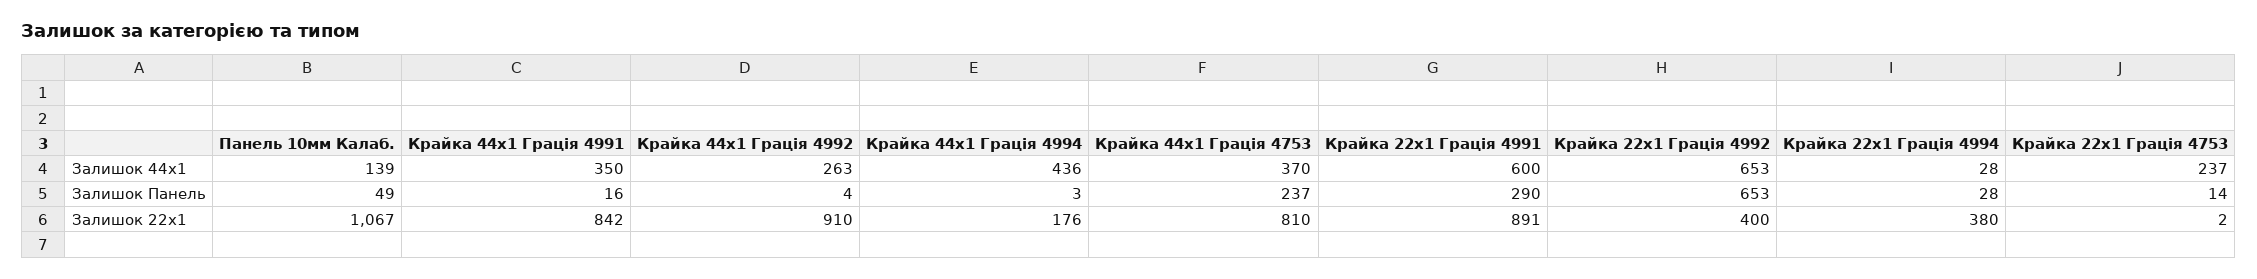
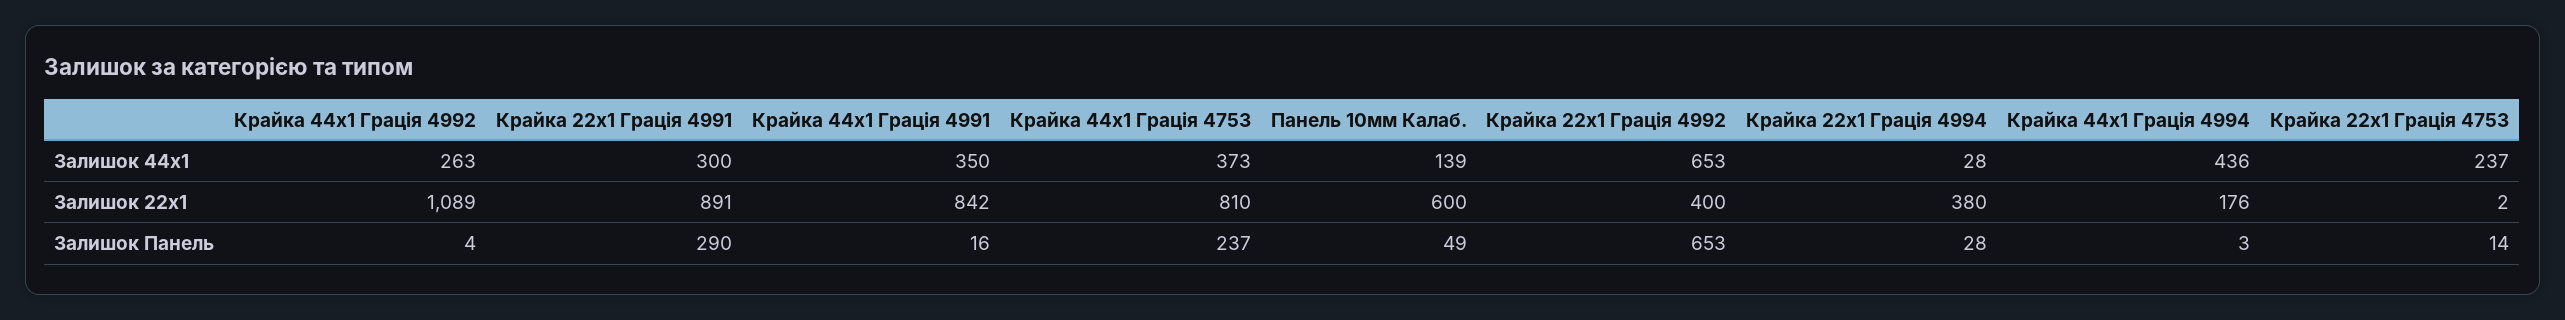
  {
    "Панель 10мм Калаб.": {
      "Залишок 44x1": 139,
      "Залишок Панель": 49,
-     "Залишок 22x1": 1067
+     "Залишок 22x1": 600
    },
    "Крайка 44x1 Грація 4991": {
      "Залишок 44x1": 350,
      "Залишок Панель": 16,
      "Залишок 22x1": 842
    },
    "Крайка 44x1 Грація 4992": {
      "Залишок 44x1": 263,
      "Залишок Панель": 4,
-     "Залишок 22x1": 910
+     "Залишок 22x1": 1089
    },
    "Крайка 44x1 Грація 4994": {
      "Залишок 44x1": 436,
      "Залишок Панель": 3,
      "Залишок 22x1": 176
    },
    "Крайка 44x1 Грація 4753": {
-     "Залишок 44x1": 370,
+     "Залишок 44x1": 373,
      "Залишок Панель": 237,
      "Залишок 22x1": 810
    },
    "Крайка 22x1 Грація 4991": {
-     "Залишок 44x1": 600,
+     "Залишок 44x1": 300,
      "Залишок Панель": 290,
      "Залишок 22x1": 891
    },
    "Крайка 22x1 Грація 4992": {
      "Залишок 44x1": 653,
      "Залишок Панель": 653,
      "Залишок 22x1": 400
    },
    "Крайка 22x1 Грація 4994": {
      "Залишок 44x1": 28,
      "Залишок Панель": 28,
      "Залишок 22x1": 380
    },
    "Крайка 22x1 Грація 4753": {
      "Залишок 44x1": 237,
      "Залишок Панель": 14,
      "Залишок 22x1": 2
    }
  }

